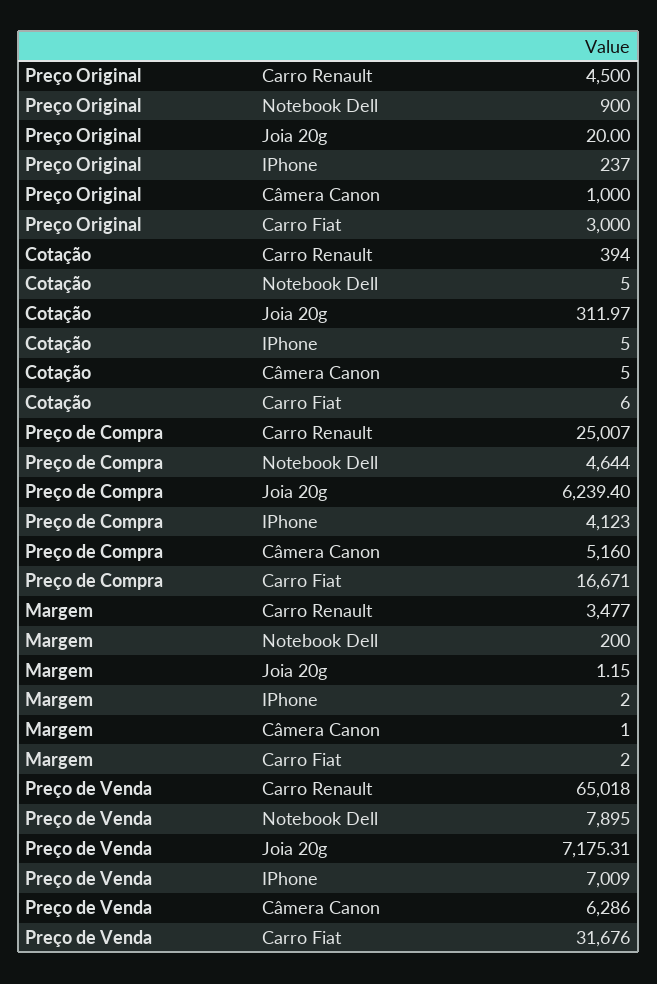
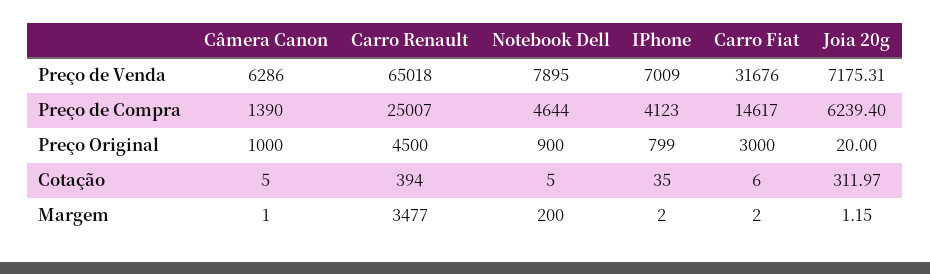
  {
    "Preço Original": {
      "Carro Renault": 4500,
      "Notebook Dell": 900,
      "Joia 20g": 20,
-     "IPhone": 237,
+     "IPhone": 799,
      "Câmera Canon": 1000,
      "Carro Fiat": 3000
    },
    "Cotação": {
      "Carro Renault": 394,
      "Notebook Dell": 5,
      "Joia 20g": 311.97,
-     "IPhone": 5,
+     "IPhone": 35,
      "Câmera Canon": 5,
      "Carro Fiat": 6
    },
    "Preço de Compra": {
      "Carro Renault": 25007,
      "Notebook Dell": 4644,
      "Joia 20g": 6239.4,
      "IPhone": 4123,
-     "Câmera Canon": 5160,
+     "Câmera Canon": 1390,
-     "Carro Fiat": 16671
+     "Carro Fiat": 14617
    },
    "Margem": {
      "Carro Renault": 3477,
      "Notebook Dell": 200,
      "Joia 20g": 1.15,
      "IPhone": 2,
      "Câmera Canon": 1,
      "Carro Fiat": 2
    },
    "Preço de Venda": {
      "Carro Renault": 65018,
      "Notebook Dell": 7895,
      "Joia 20g": 7175.31,
      "IPhone": 7009,
      "Câmera Canon": 6286,
      "Carro Fiat": 31676
    }
  }

